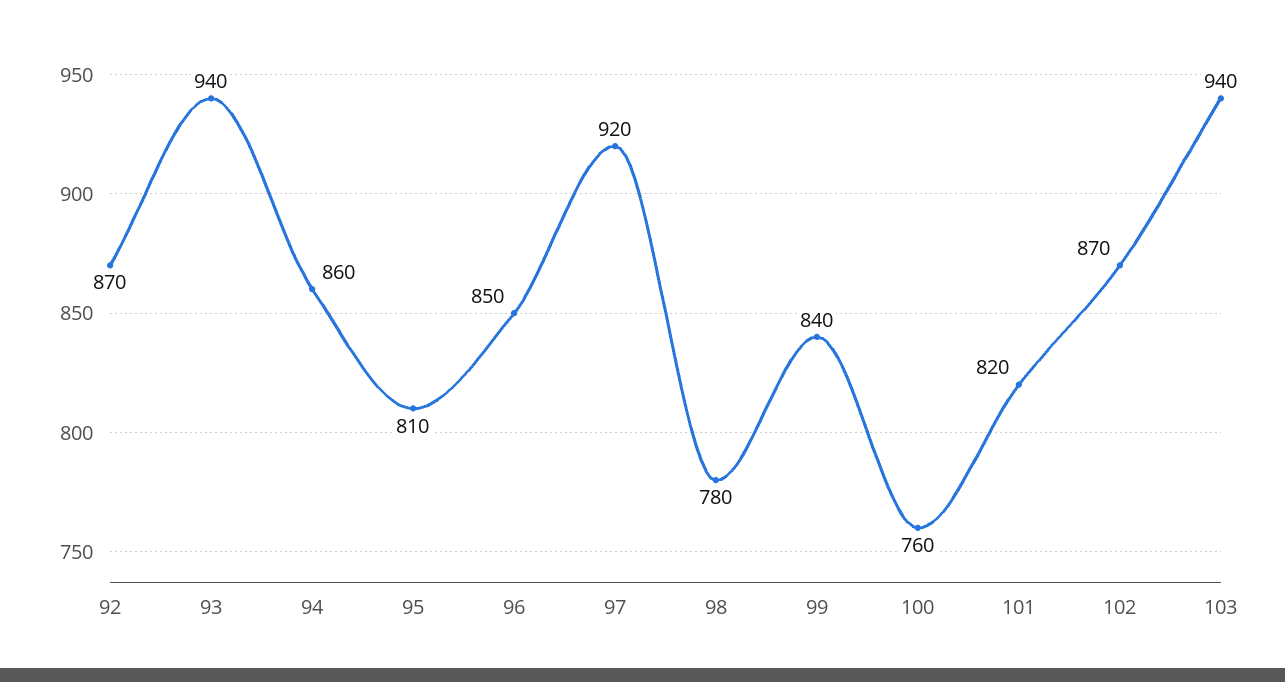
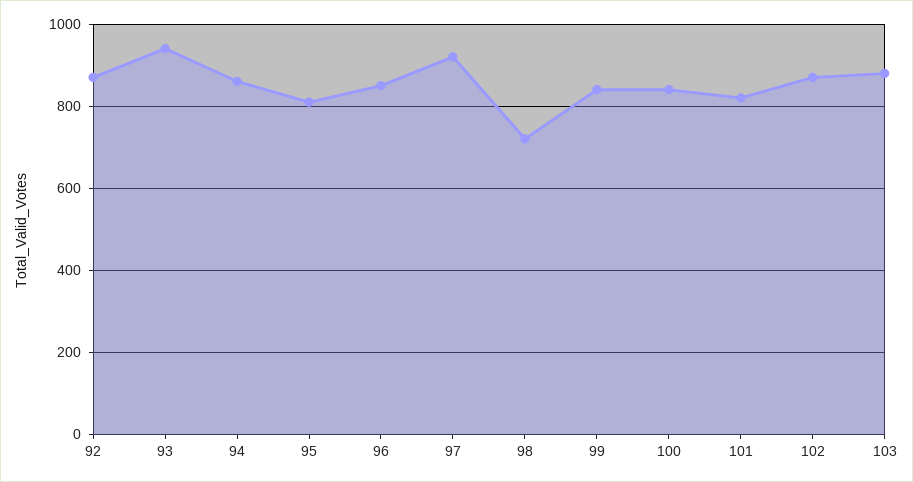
  {
    "92": 870,
    "93": 940,
    "94": 860,
    "95": 810,
    "96": 850,
    "97": 920,
-   "98": 780,
+   "98": 720,
    "99": 840,
-   "100": 760,
+   "100": 840,
    "101": 820,
    "102": 870,
-   "103": 940
+   "103": 880
  }

